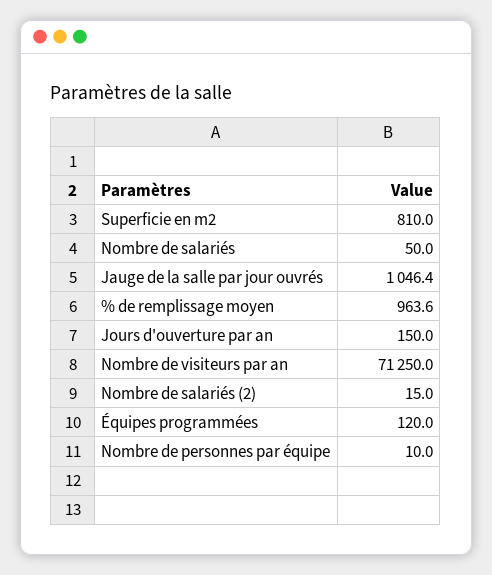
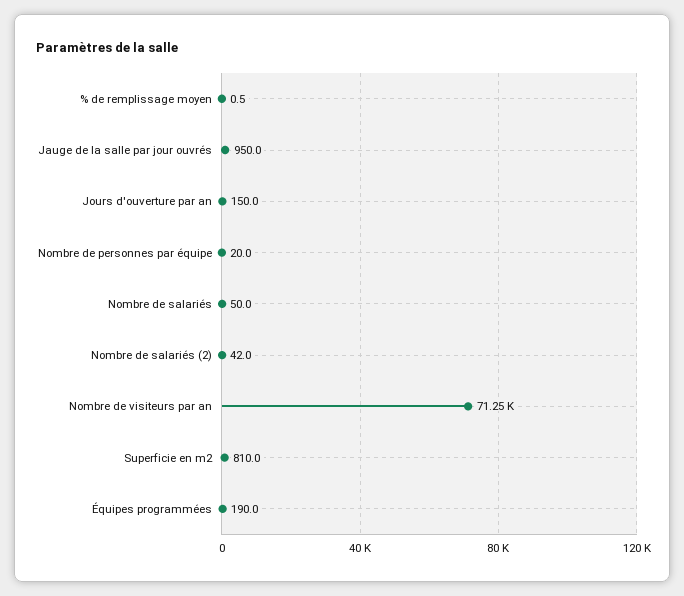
  {
    "Superficie en m2": 810,
    "Nombre de salariés": 50,
-   "Jauge de la salle par jour ouvrés": 1046.4,
+   "Jauge de la salle par jour ouvrés": 950,
-   "% de remplissage moyen": 963.6,
+   "% de remplissage moyen": 0.5,
    "Jours d'ouverture par an": 150,
    "Nombre de visiteurs par an": 71250,
-   "Nombre de salariés (2)": 15,
+   "Nombre de salariés (2)": 42,
-   "Équipes programmées": 120,
+   "Équipes programmées": 190,
-   "Nombre de personnes par équipe": 10
+   "Nombre de personnes par équipe": 20
  }

